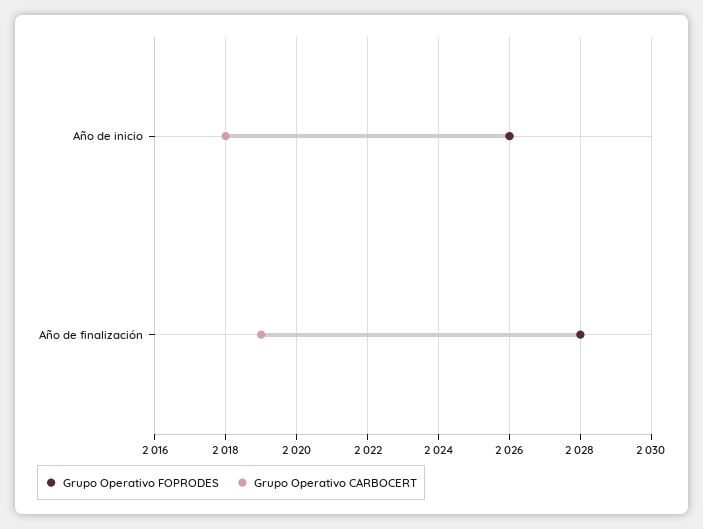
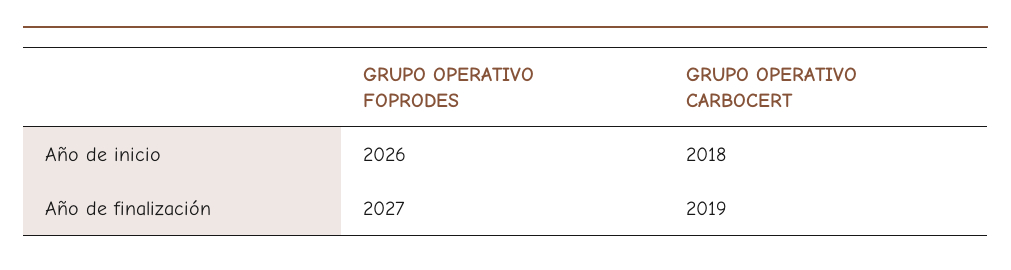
  {
    "Grupo Operativo FOPRODES": {
      "Año de inicio": 2026,
-     "Año de finalización": 2028
+     "Año de finalización": 2027
    },
    "Grupo Operativo CARBOCERT": {
      "Año de inicio": 2018,
      "Año de finalización": 2019
    }
  }

